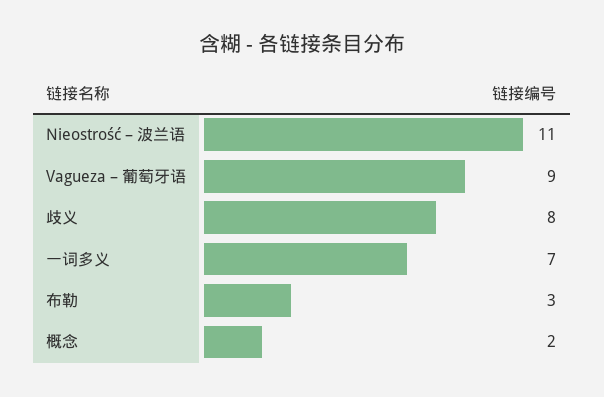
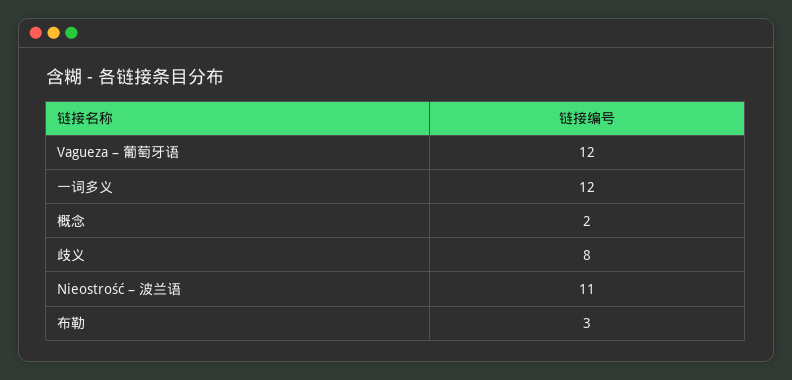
  {
    "Nieostrość – 波兰语": 11,
-   "Vagueza – 葡萄牙语": 9,
+   "Vagueza – 葡萄牙语": 12,
    "歧义": 8,
-   "一词多义": 7,
+   "一词多义": 12,
    "布勒": 3,
    "概念": 2
  }

